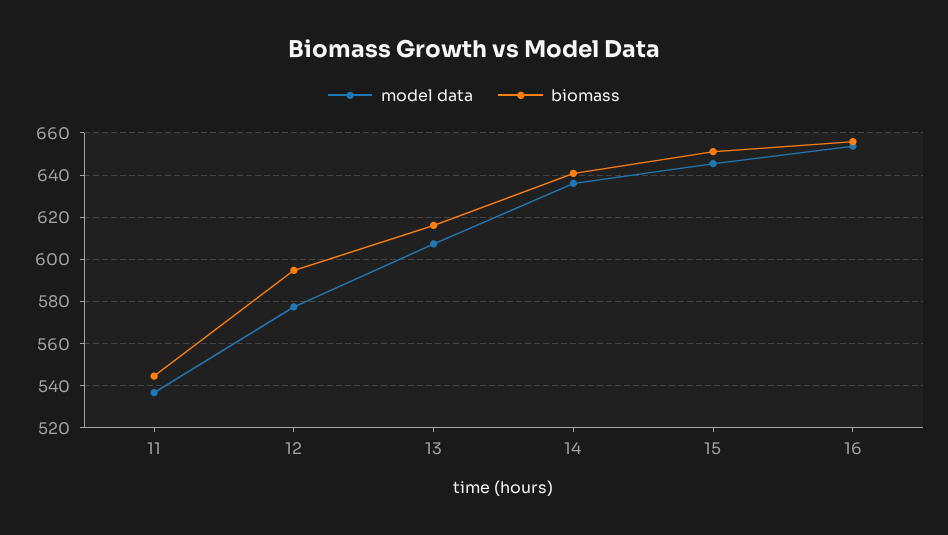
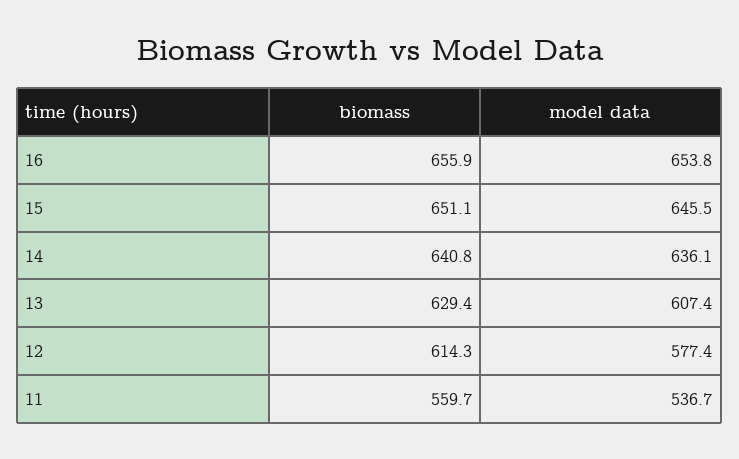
  {
    "model data": {
      "11": 536.7,
      "12": 577.4,
      "13": 607.4,
      "14": 636.1,
      "15": 645.5,
      "16": 653.8
    },
    "biomass": {
-     "11": 545,
+     "11": 559.7,
-     "12": 595,
+     "12": 614.3,
-     "13": 615,
+     "13": 629.4,
      "14": 640.8,
      "15": 651.1,
      "16": 655.9
    }
  }

